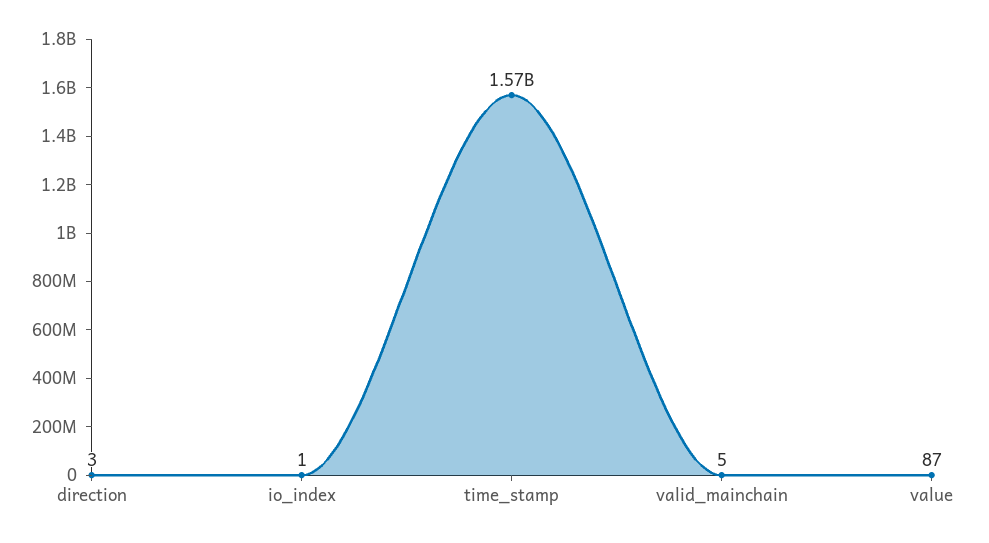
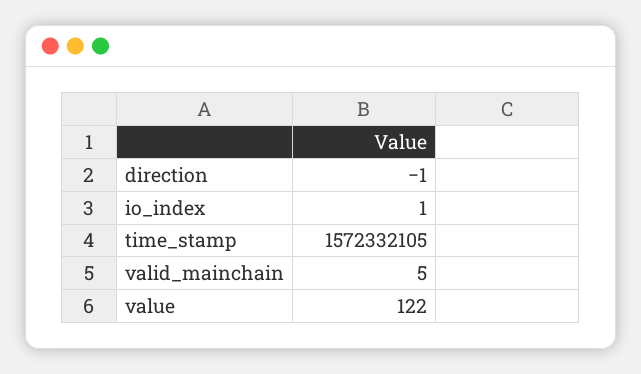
  {
-   "direction": 3,
+   "direction": -1,
    "io_index": 1,
    "time_stamp": 1572332105,
    "valid_mainchain": 5,
-   "value": 87
+   "value": 122
  }

